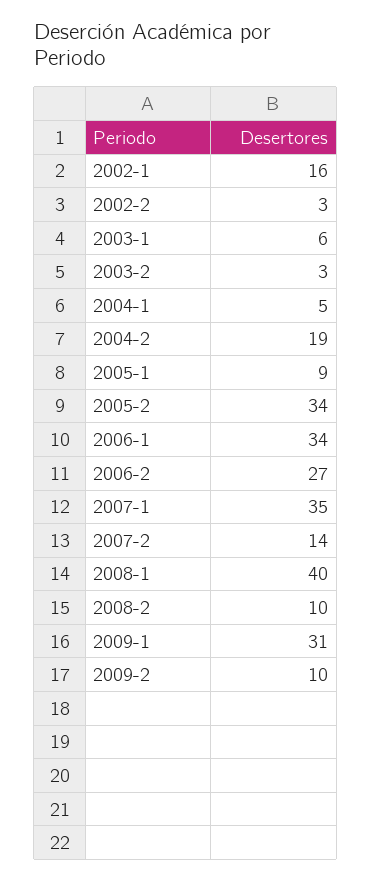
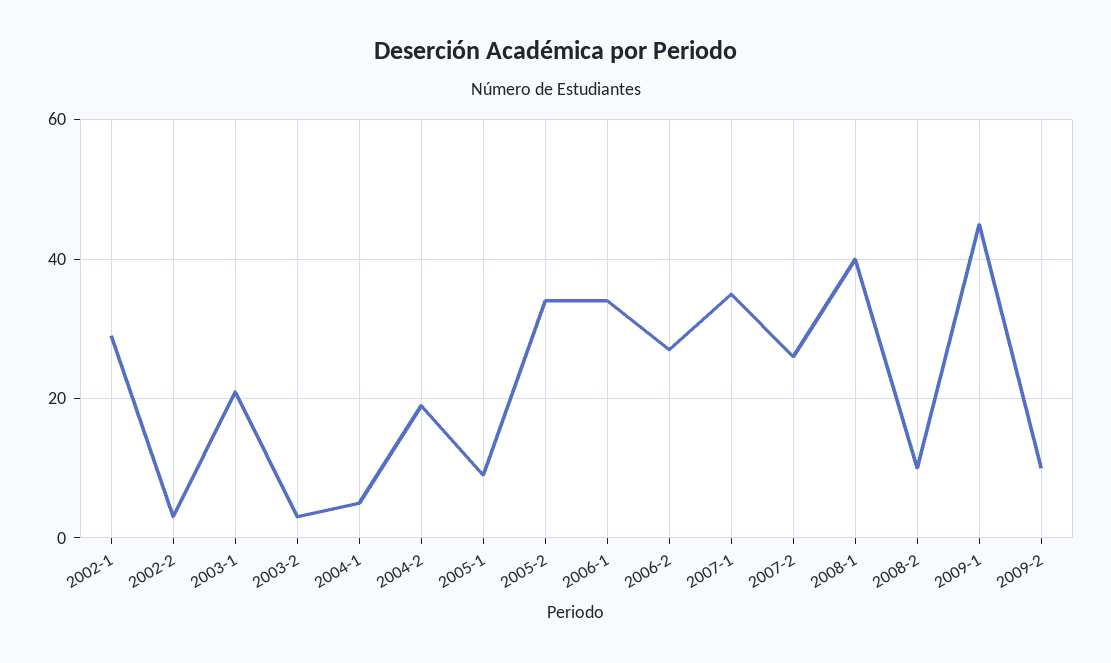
  {
-   "2002-1": 16,
+   "2002-1": 30,
    "2002-2": 3,
-   "2003-1": 6,
+   "2003-1": 20,
    "2003-2": 3,
    "2004-1": 5,
    "2004-2": 19,
    "2005-1": 9,
    "2005-2": 34,
    "2006-1": 34,
    "2006-2": 27,
    "2007-1": 35,
-   "2007-2": 14,
+   "2007-2": 25,
    "2008-1": 40,
    "2008-2": 10,
-   "2009-1": 31,
+   "2009-1": 45,
    "2009-2": 10
  }

